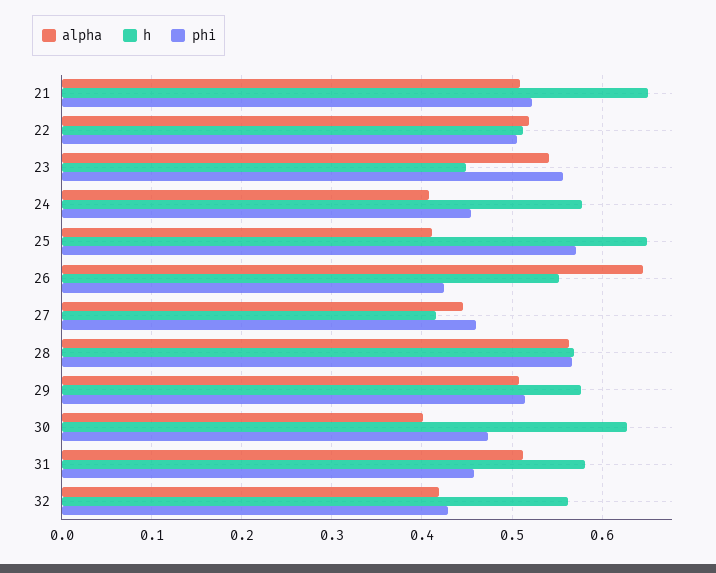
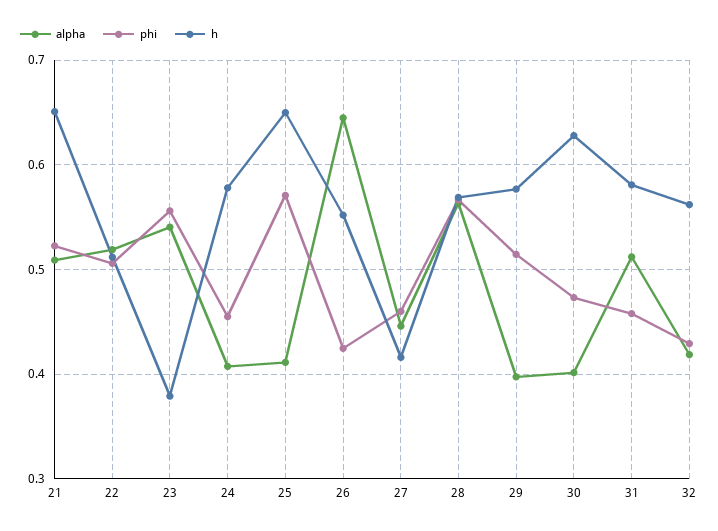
  {
    "alpha": {
      "21": 0.51,
      "22": 0.52,
      "23": 0.54,
      "24": 0.41,
      "25": 0.41,
      "26": 0.65,
      "27": 0.45,
      "28": 0.56,
-     "29": 0.51,
+     "29": 0.4,
      "30": 0.4,
      "31": 0.51,
      "32": 0.42
    },
    "h": {
      "21": 0.65,
      "22": 0.51,
-     "23": 0.45,
+     "23": 0.38,
      "24": 0.58,
      "25": 0.65,
      "26": 0.55,
      "27": 0.42,
      "28": 0.57,
      "29": 0.58,
      "30": 0.63,
      "31": 0.58,
      "32": 0.56
    },
    "phi": {
      "21": 0.52,
      "22": 0.51,
      "23": 0.56,
      "24": 0.45,
      "25": 0.57,
      "26": 0.42,
      "27": 0.46,
      "28": 0.57,
      "29": 0.51,
      "30": 0.47,
      "31": 0.46,
      "32": 0.43
    }
  }

